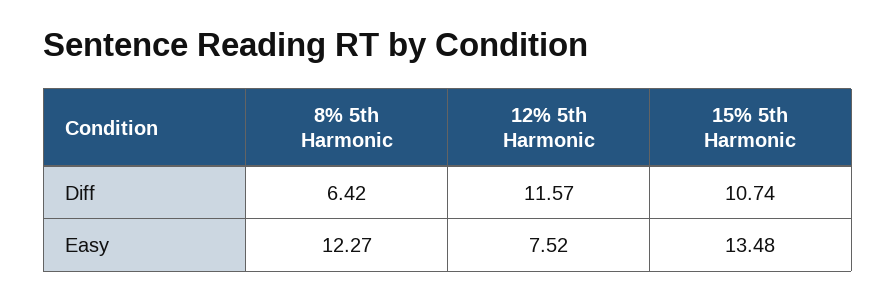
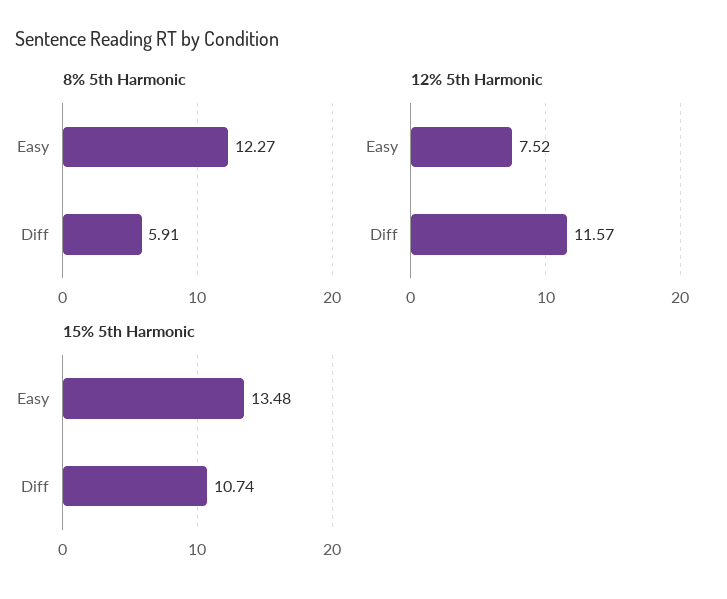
  {
    "8% 5th Harmonic": {
-     "Diff": 6.42,
+     "Diff": 5.91,
      "Easy": 12.27
    },
    "12% 5th Harmonic": {
      "Diff": 11.57,
      "Easy": 7.52
    },
    "15% 5th Harmonic": {
      "Diff": 10.74,
      "Easy": 13.48
    }
  }

